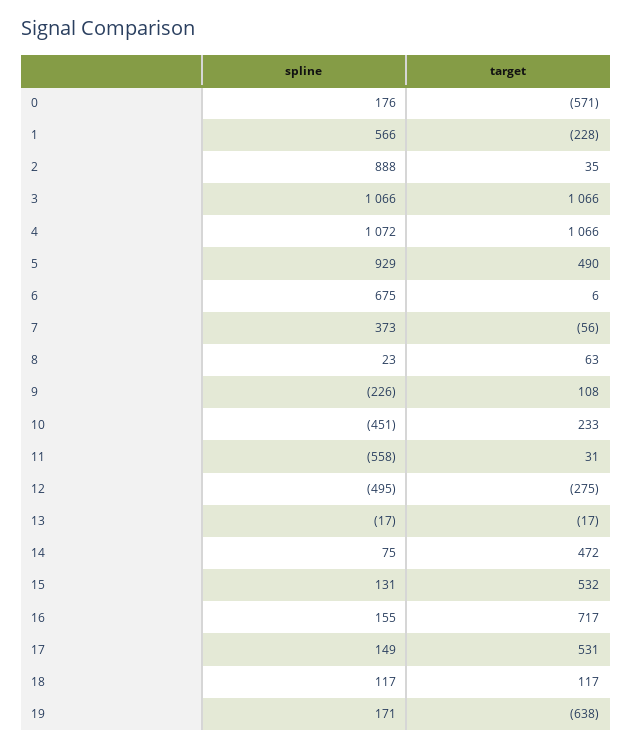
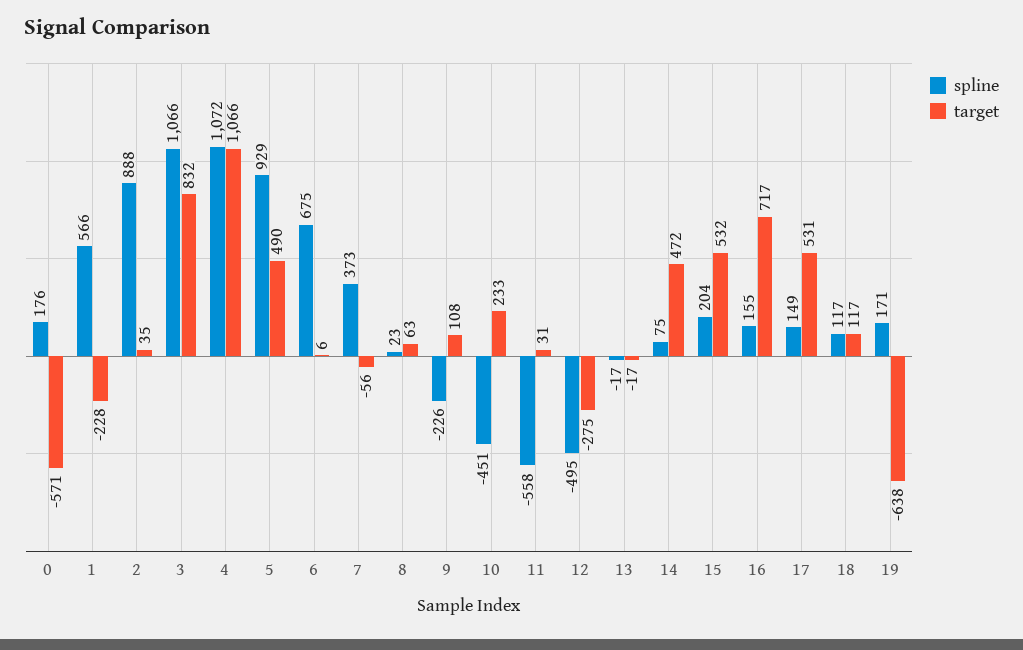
  {
    "spline": {
      "0": 176,
      "1": 566,
      "2": 888,
      "3": 1066,
      "4": 1072,
      "5": 929,
      "6": 675,
      "7": 373,
      "8": 23,
      "9": -226,
      "10": -451,
      "11": -558,
      "12": -495,
      "13": -17,
      "14": 75,
-     "15": 131,
+     "15": 204,
      "16": 155,
      "17": 149,
      "18": 117,
      "19": 171
    },
    "target": {
      "0": -571,
      "1": -228,
      "2": 35,
-     "3": 1066,
+     "3": 832,
      "4": 1066,
      "5": 490,
      "6": 6,
      "7": -56,
      "8": 63,
      "9": 108,
      "10": 233,
      "11": 31,
      "12": -275,
      "13": -17,
      "14": 472,
      "15": 532,
      "16": 717,
      "17": 531,
      "18": 117,
      "19": -638
    }
  }

